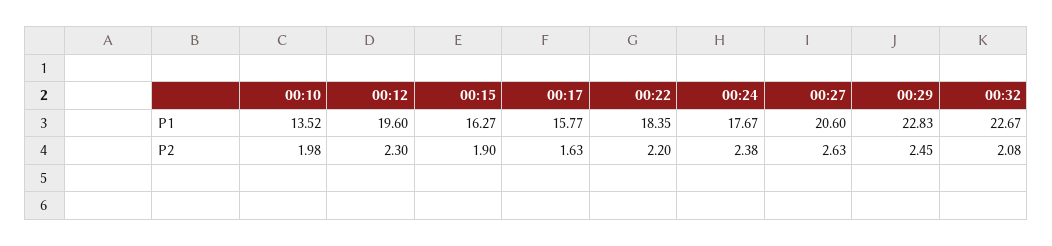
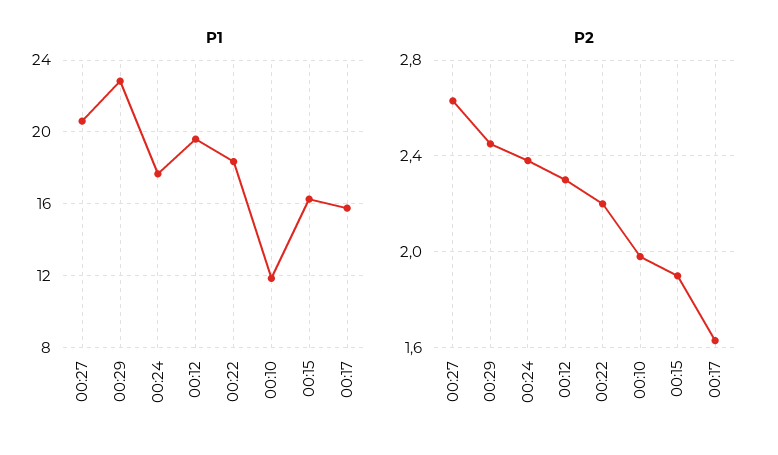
  {
    "P1": {
-     "00:10": 13.52,
+     "00:10": 12,
      "00:12": 19.6,
      "00:15": 16.27,
      "00:17": 15.77,
      "00:22": 18.35,
      "00:24": 17.67,
      "00:27": 20.6,
-     "00:29": 22.83,
+     "00:29": 22.83
-     "00:32": 22.67
    },
    "P2": {
      "00:10": 1.98,
      "00:12": 2.3,
      "00:15": 1.9,
      "00:17": 1.63,
      "00:22": 2.2,
      "00:24": 2.38,
      "00:27": 2.63,
-     "00:29": 2.45,
+     "00:29": 2.45
-     "00:32": 2.08
    }
  }

